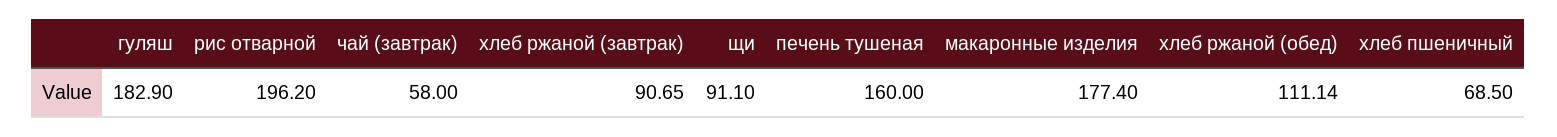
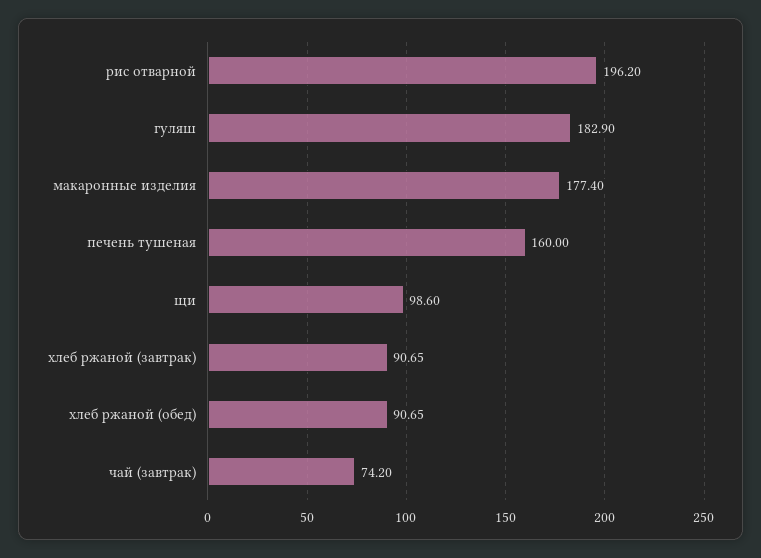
  {
    "гуляш": 182.9,
    "рис отварной": 196.2,
-   "чай (завтрак)": 58,
+   "чай (завтрак)": 74.2,
    "хлеб ржаной (завтрак)": 90.65,
-   "щи": 91.1,
+   "щи": 98.6,
    "печень тушеная": 160,
    "макаронные изделия": 177.4,
-   "хлеб ржаной (обед)": 111.14,
+   "хлеб ржаной (обед)": 90.65
-   "хлеб пшеничный": 68.5
  }

